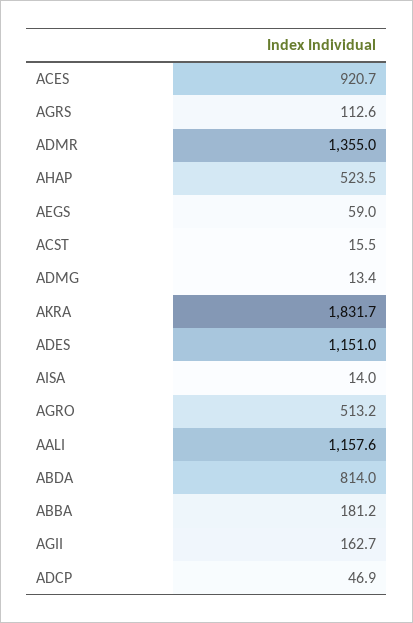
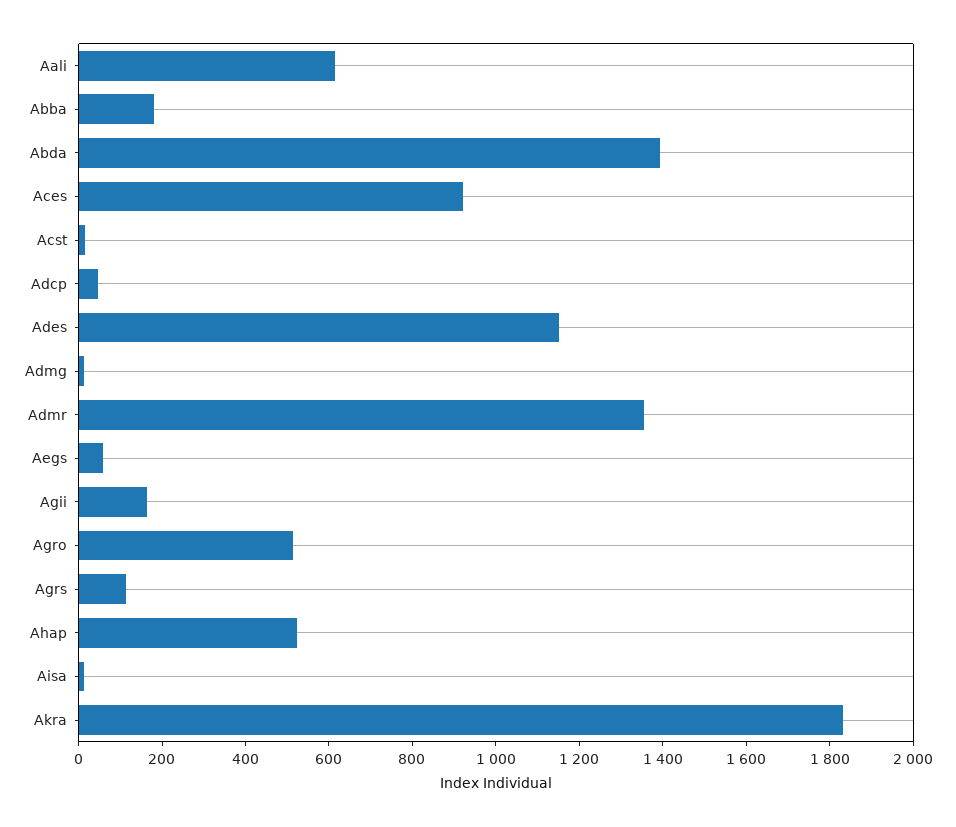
  {
    "ACES": 920.7,
    "AGRS": 112.6,
    "ADMR": 1355,
    "AHAP": 523.5,
    "AEGS": 59,
    "ACST": 15.5,
    "ADMG": 13.4,
    "AKRA": 1831.7,
    "ADES": 1151,
    "AISA": 14,
    "AGRO": 513.2,
-   "AALI": 1157.6,
+   "AALI": 600,
-   "ABDA": 814,
+   "ABDA": 1400,
    "ABBA": 181.2,
    "AGII": 162.7,
    "ADCP": 46.9
  }

